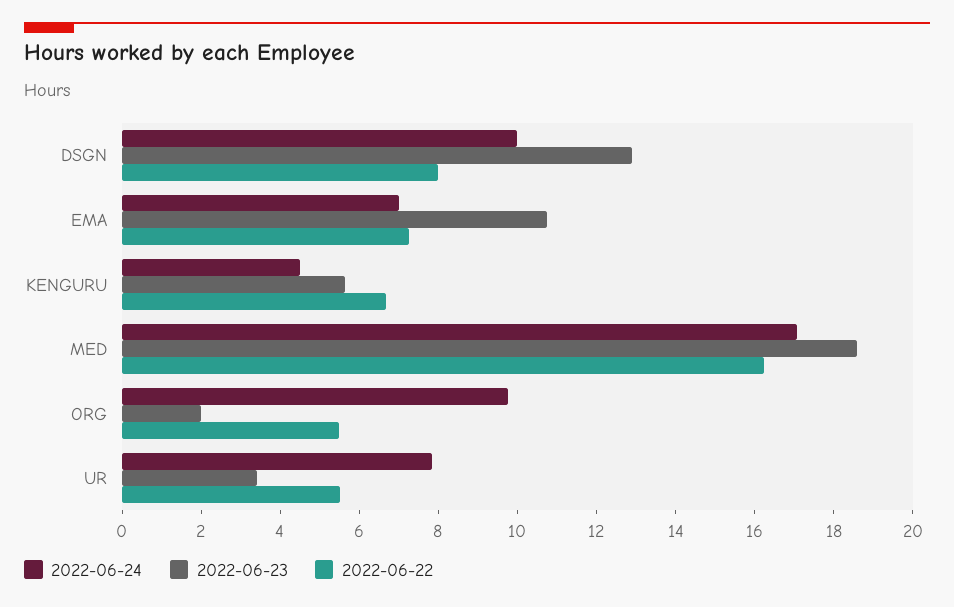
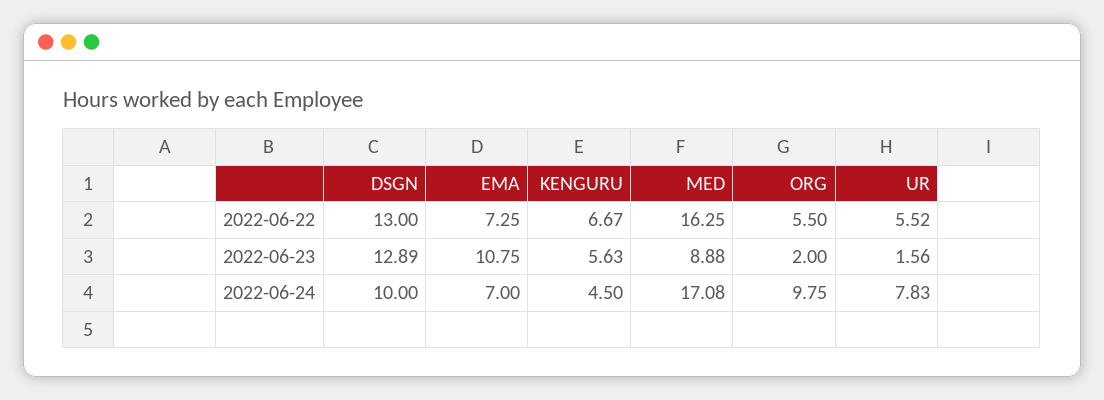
  {
    "2022-06-24": {
      "DSGN": 10,
      "EMA": 7,
      "KENGURU": 4.5,
      "MED": 17.08,
      "ORG": 9.75,
      "UR": 7.83
    },
    "2022-06-23": {
      "DSGN": 12.89,
      "EMA": 10.75,
      "KENGURU": 5.63,
-     "MED": 18.5,
+     "MED": 8.88,
      "ORG": 2,
-     "UR": 3.5
+     "UR": 1.56
    },
    "2022-06-22": {
-     "DSGN": 8,
+     "DSGN": 13,
      "EMA": 7.25,
      "KENGURU": 6.67,
      "MED": 16.25,
      "ORG": 5.5,
      "UR": 5.52
    }
  }

